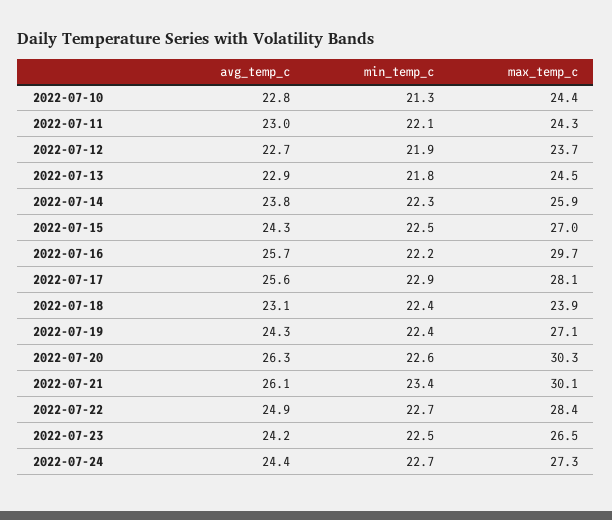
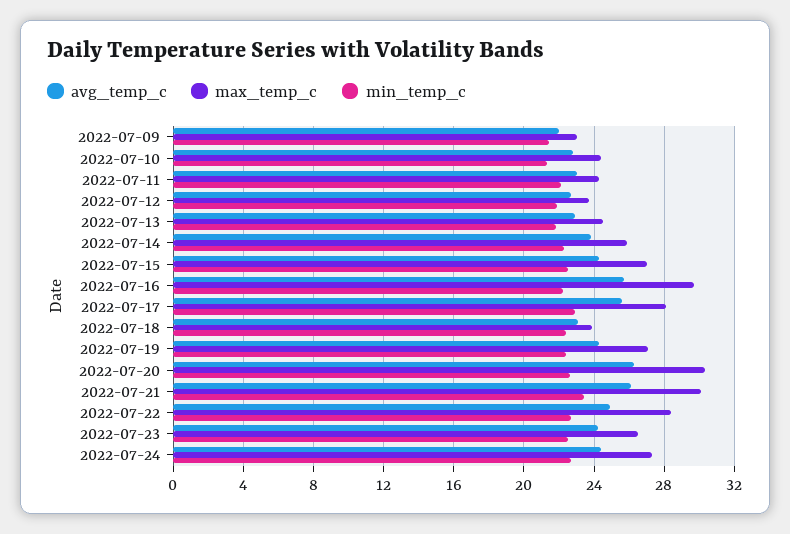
  {
    "avg_temp_c": {
      "2022-07-10": 22.8,
      "2022-07-11": 23,
      "2022-07-12": 22.7,
      "2022-07-13": 22.9,
      "2022-07-14": 23.8,
      "2022-07-15": 24.3,
      "2022-07-16": 25.7,
      "2022-07-17": 25.6,
      "2022-07-18": 23.1,
      "2022-07-19": 24.3,
      "2022-07-20": 26.3,
      "2022-07-21": 26.1,
      "2022-07-22": 24.9,
      "2022-07-23": 24.2,
-     "2022-07-24": 24.4
+     "2022-07-24": 24.4,
+     "2022-07-09": 22
    },
    "min_temp_c": {
      "2022-07-10": 21.3,
      "2022-07-11": 22.1,
      "2022-07-12": 21.9,
      "2022-07-13": 21.8,
      "2022-07-14": 22.3,
      "2022-07-15": 22.5,
      "2022-07-16": 22.2,
      "2022-07-17": 22.9,
      "2022-07-18": 22.4,
      "2022-07-19": 22.4,
      "2022-07-20": 22.6,
      "2022-07-21": 23.4,
      "2022-07-22": 22.7,
      "2022-07-23": 22.5,
-     "2022-07-24": 22.7
+     "2022-07-24": 22.7,
+     "2022-07-09": 21.5
    },
    "max_temp_c": {
      "2022-07-10": 24.4,
      "2022-07-11": 24.3,
      "2022-07-12": 23.7,
      "2022-07-13": 24.5,
      "2022-07-14": 25.9,
      "2022-07-15": 27,
      "2022-07-16": 29.7,
      "2022-07-17": 28.1,
      "2022-07-18": 23.9,
      "2022-07-19": 27.1,
      "2022-07-20": 30.3,
      "2022-07-21": 30.1,
      "2022-07-22": 28.4,
      "2022-07-23": 26.5,
-     "2022-07-24": 27.3
+     "2022-07-24": 27.3,
+     "2022-07-09": 23
    }
  }

